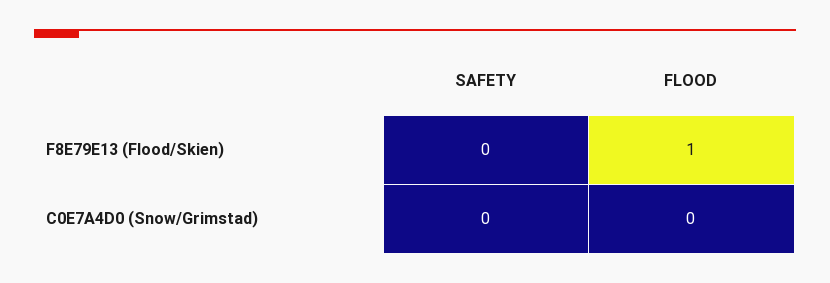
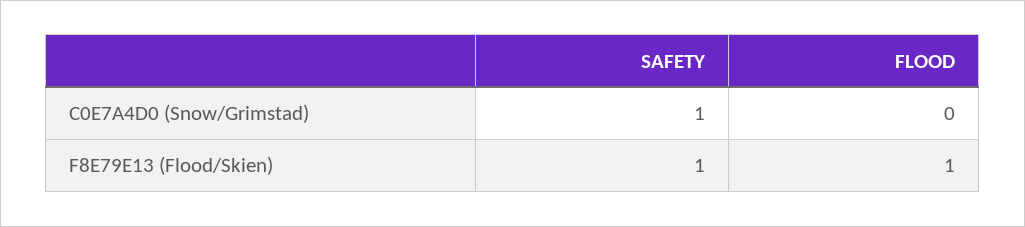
  {
    "SAFETY": {
-     "F8E79E13 (Flood/Skien)": 0,
+     "F8E79E13 (Flood/Skien)": 1,
-     "C0E7A4D0 (Snow/Grimstad)": 0
+     "C0E7A4D0 (Snow/Grimstad)": 1
    },
    "FLOOD": {
      "F8E79E13 (Flood/Skien)": 1,
      "C0E7A4D0 (Snow/Grimstad)": 0
    }
  }

